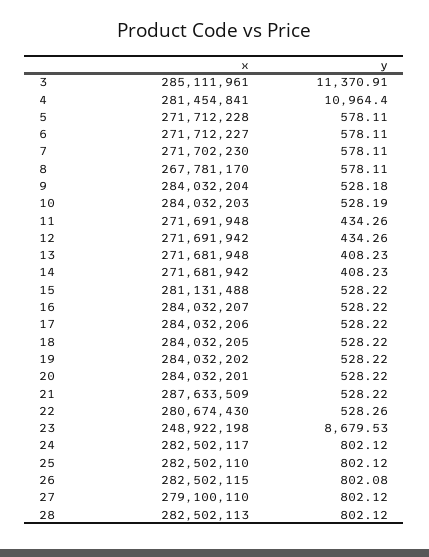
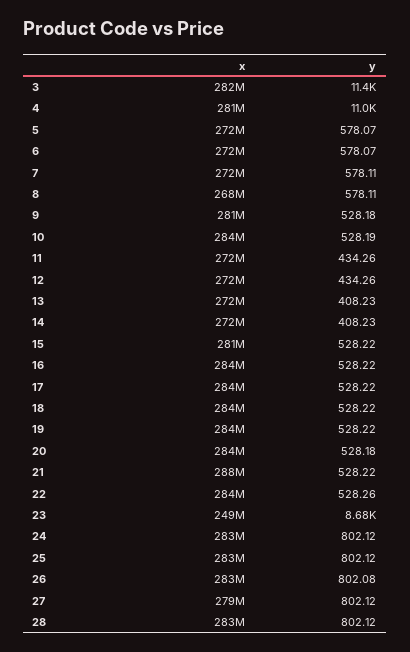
  {
    "x": {
-     "3": 285111961,
+     "3": 282000000,
      "4": 281454841,
      "5": 271712228,
      "6": 271712227,
      "7": 271702230,
      "8": 267781170,
-     "9": 284032204,
+     "9": 281000000,
      "10": 284032203,
      "11": 271691948,
      "12": 271691942,
      "13": 271681948,
      "14": 271681942,
      "15": 281131488,
      "16": 284032207,
      "17": 284032206,
      "18": 284032205,
      "19": 284032202,
      "20": 284032201,
      "21": 287633509,
-     "22": 280674430,
+     "22": 284000000,
      "23": 248922198,
      "24": 282502117,
      "25": 282502110,
      "26": 282502115,
      "27": 279100110,
      "28": 282502113
    },
    "y": {
      "3": 11370.91,
      "4": 10964.4,
-     "5": 578.11,
+     "5": 578.07,
-     "6": 578.11,
+     "6": 578.07,
      "7": 578.11,
      "8": 578.11,
      "9": 528.18,
      "10": 528.19,
      "11": 434.26,
      "12": 434.26,
      "13": 408.23,
      "14": 408.23,
      "15": 528.22,
      "16": 528.22,
      "17": 528.22,
      "18": 528.22,
      "19": 528.22,
-     "20": 528.22,
+     "20": 528.18,
      "21": 528.22,
      "22": 528.26,
      "23": 8679.53,
      "24": 802.12,
      "25": 802.12,
      "26": 802.08,
      "27": 802.12,
      "28": 802.12
    }
  }

